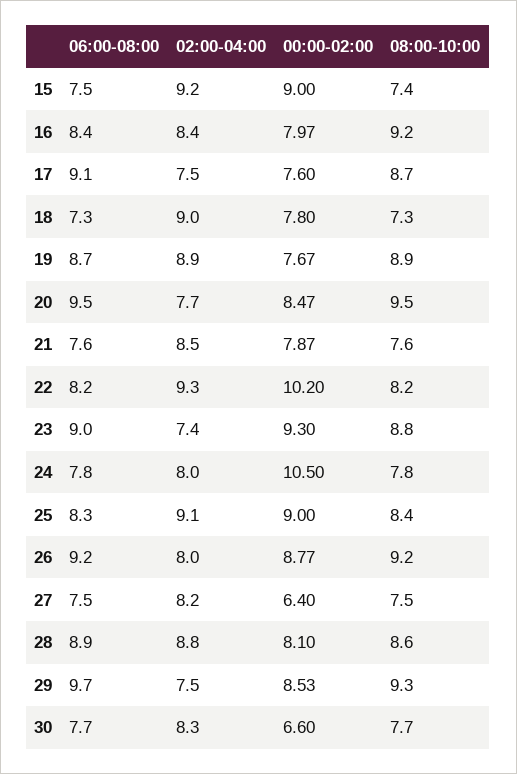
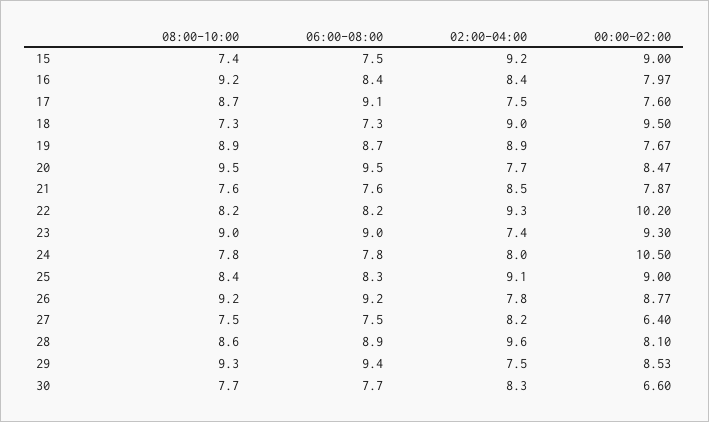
  {
    "06:00-08:00": {
      "15": 7.5,
      "16": 8.4,
      "17": 9.1,
      "18": 7.3,
      "19": 8.7,
      "20": 9.5,
      "21": 7.6,
      "22": 8.2,
      "23": 9,
      "24": 7.8,
      "25": 8.3,
      "26": 9.2,
      "27": 7.5,
      "28": 8.9,
-     "29": 9.7,
+     "29": 9.4,
      "30": 7.7
    },
    "02:00-04:00": {
      "15": 9.2,
      "16": 8.4,
      "17": 7.5,
      "18": 9,
      "19": 8.9,
      "20": 7.7,
      "21": 8.5,
      "22": 9.3,
      "23": 7.4,
      "24": 8,
      "25": 9.1,
-     "26": 8,
+     "26": 7.8,
      "27": 8.2,
-     "28": 8.8,
+     "28": 9.6,
      "29": 7.5,
      "30": 8.3
    },
    "00:00-02:00": {
      "15": 9,
      "16": 7.97,
      "17": 7.6,
-     "18": 7.8,
+     "18": 9.5,
      "19": 7.67,
      "20": 8.47,
      "21": 7.87,
      "22": 10.2,
      "23": 9.3,
      "24": 10.5,
      "25": 9,
      "26": 8.77,
      "27": 6.4,
      "28": 8.1,
      "29": 8.53,
      "30": 6.6
    },
    "08:00-10:00": {
      "15": 7.4,
      "16": 9.2,
      "17": 8.7,
      "18": 7.3,
      "19": 8.9,
      "20": 9.5,
      "21": 7.6,
      "22": 8.2,
-     "23": 8.8,
+     "23": 9,
      "24": 7.8,
      "25": 8.4,
      "26": 9.2,
      "27": 7.5,
      "28": 8.6,
      "29": 9.3,
      "30": 7.7
    }
  }

